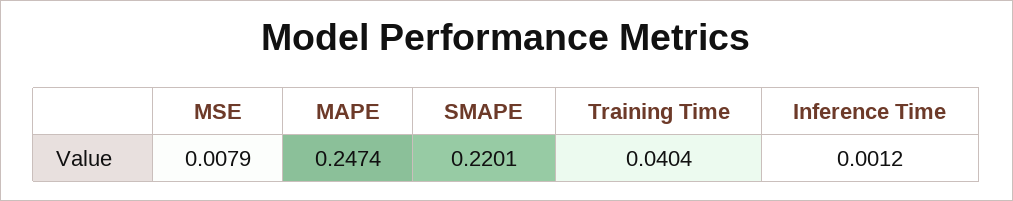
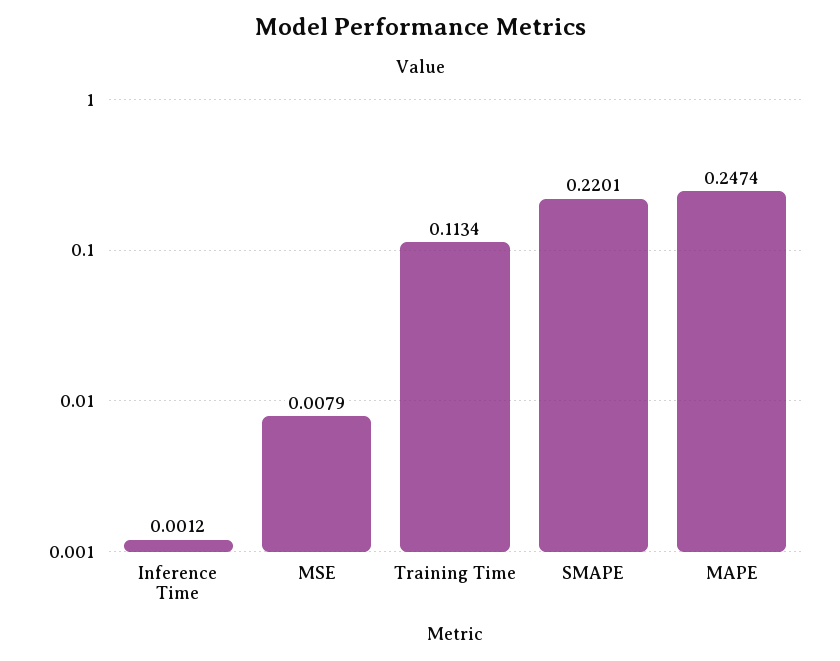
  {
    "MSE": 0.0079,
    "MAPE": 0.2474,
    "SMAPE": 0.2201,
-   "Training Time": 0.0404,
+   "Training Time": 0.1134,
    "Inference Time": 0.0012
  }

